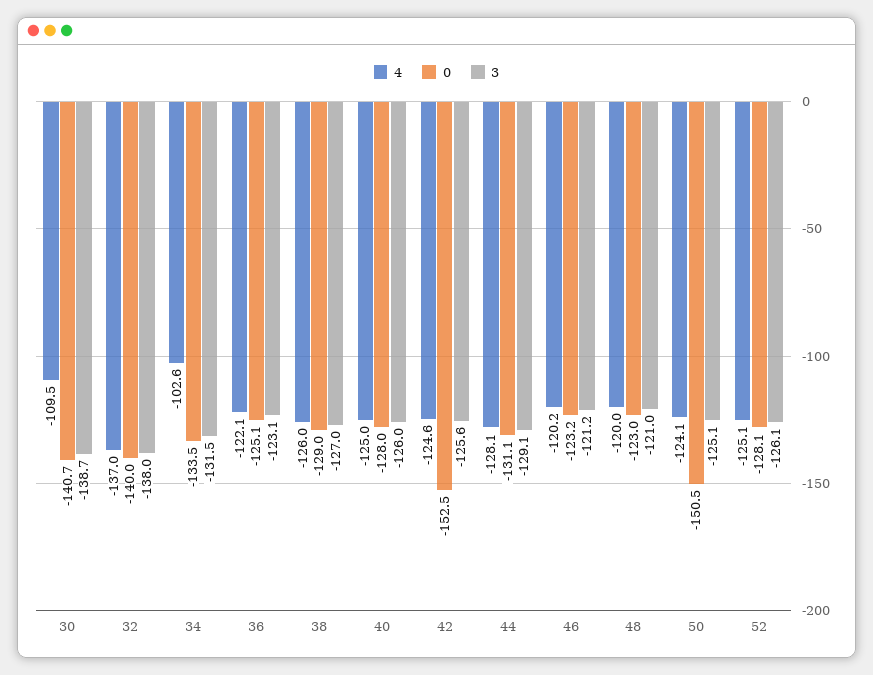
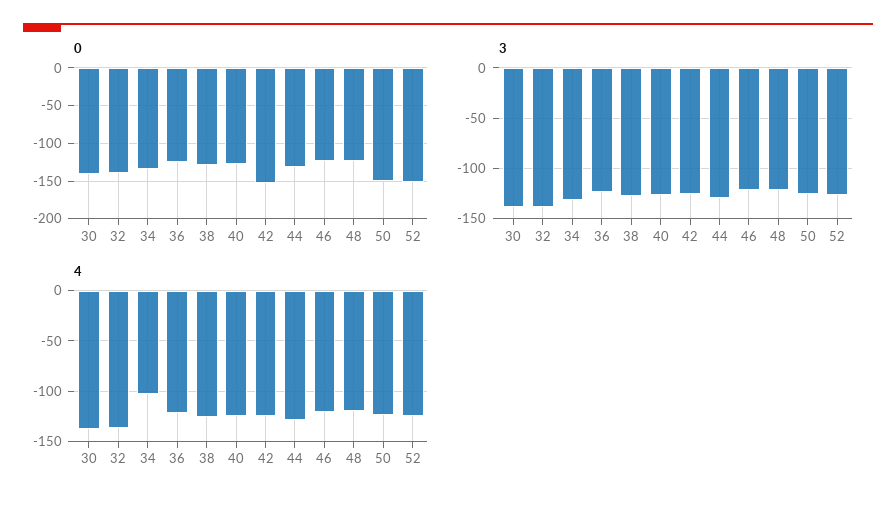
  {
    "4": {
-     "30": -109.5,
+     "30": -140,
      "32": -137,
      "34": -102.6,
      "36": -122.1,
      "38": -126,
      "40": -125,
      "42": -124.6,
      "44": -128.1,
      "46": -120.2,
      "48": -120,
      "50": -124.1,
      "52": -125.1
    },
    "0": {
      "30": -140.7,
      "32": -140,
      "34": -133.5,
      "36": -125.1,
      "38": -129,
      "40": -128,
      "42": -152.5,
      "44": -131.1,
      "46": -123.2,
      "48": -123,
      "50": -150.5,
-     "52": -128.1
+     "52": -150
    },
    "3": {
      "30": -138.7,
      "32": -138,
      "34": -131.5,
      "36": -123.1,
      "38": -127,
      "40": -126,
      "42": -125.6,
      "44": -129.1,
      "46": -121.2,
      "48": -121,
      "50": -125.1,
      "52": -126.1
    }
  }

